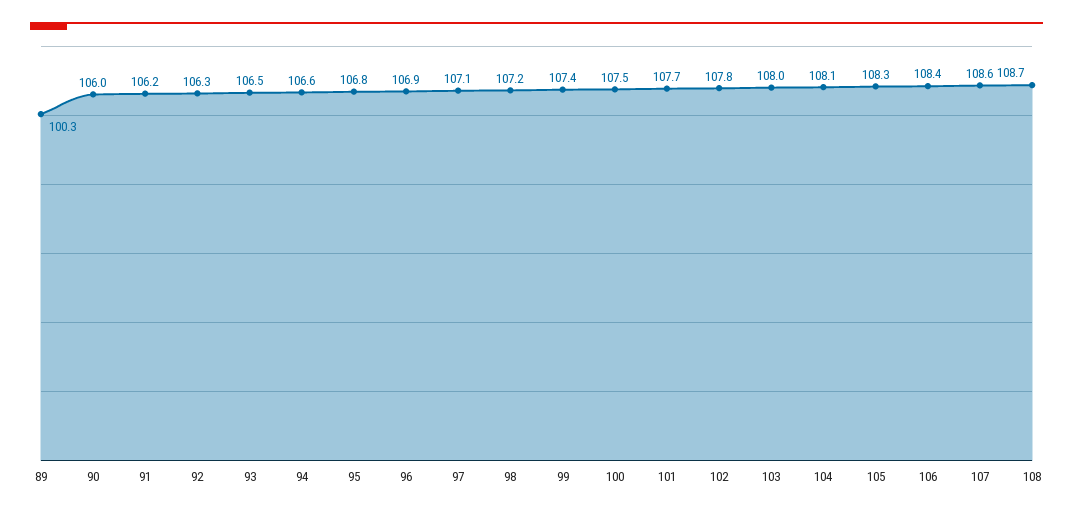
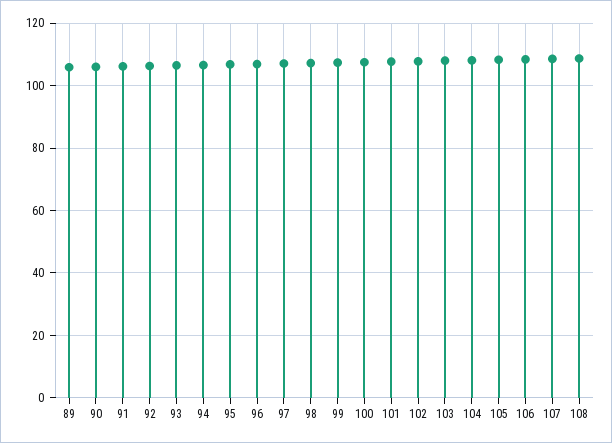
  {
-   "89": 100.3,
+   "89": 106,
    "90": 106,
    "91": 106.2,
    "92": 106.3,
    "93": 106.5,
    "94": 106.6,
    "95": 106.8,
    "96": 106.9,
    "97": 107.1,
    "98": 107.2,
    "99": 107.4,
    "100": 107.5,
    "101": 107.7,
    "102": 107.8,
    "103": 108,
    "104": 108.1,
    "105": 108.3,
    "106": 108.4,
    "107": 108.6,
    "108": 108.7
  }

